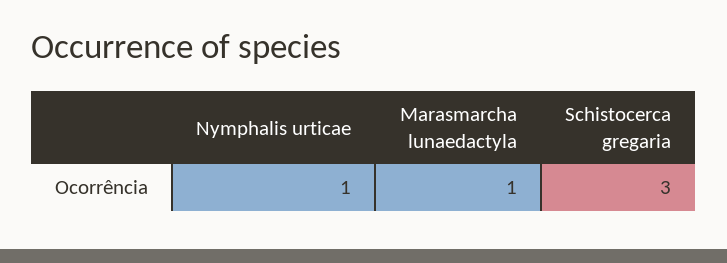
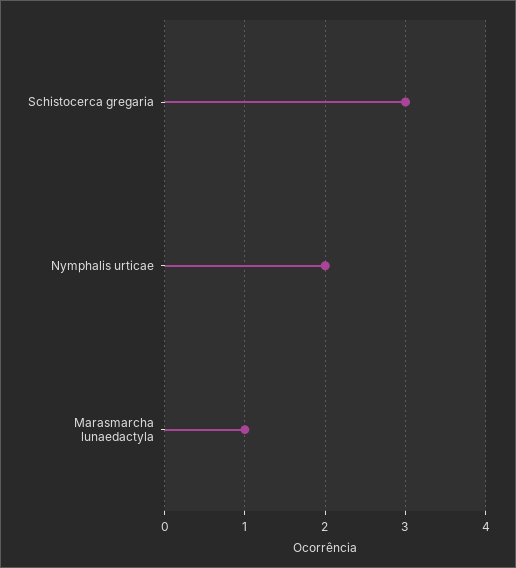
  {
-   "Nymphalis urticae": 1,
+   "Nymphalis urticae": 2,
    "Marasmarcha lunaedactyla": 1,
    "Schistocerca gregaria": 3
  }

